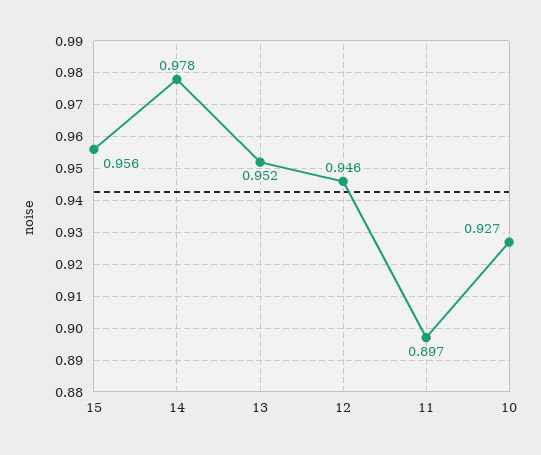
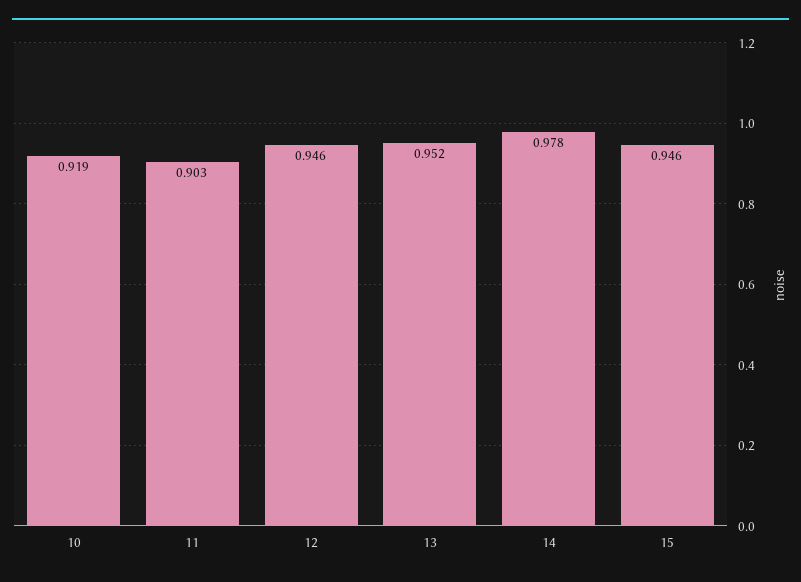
  {
-   "15": 0.956,
+   "15": 0.946,
    "14": 0.978,
    "13": 0.952,
    "12": 0.946,
-   "11": 0.897,
+   "11": 0.903,
-   "10": 0.927
+   "10": 0.919
  }

